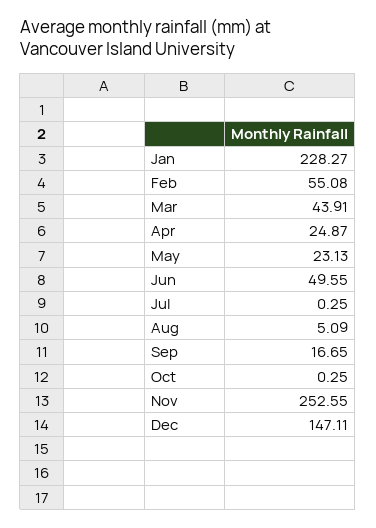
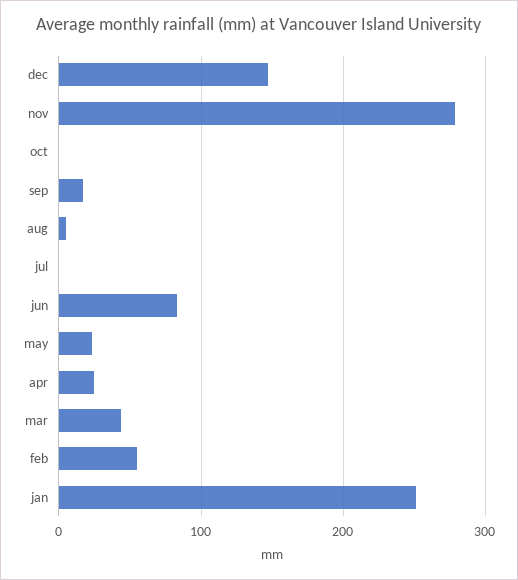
  {
-   "Jan": 228.27,
+   "Jan": 250,
    "Feb": 55.08,
    "Mar": 43.91,
    "Apr": 24.87,
    "May": 23.13,
-   "Jun": 49.55,
+   "Jun": 80,
    "Jul": 0.25,
    "Aug": 5.09,
    "Sep": 16.65,
    "Oct": 0.25,
-   "Nov": 252.55,
+   "Nov": 280,
    "Dec": 147.11
  }

